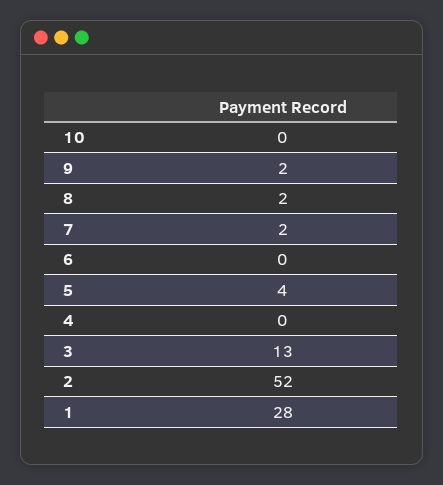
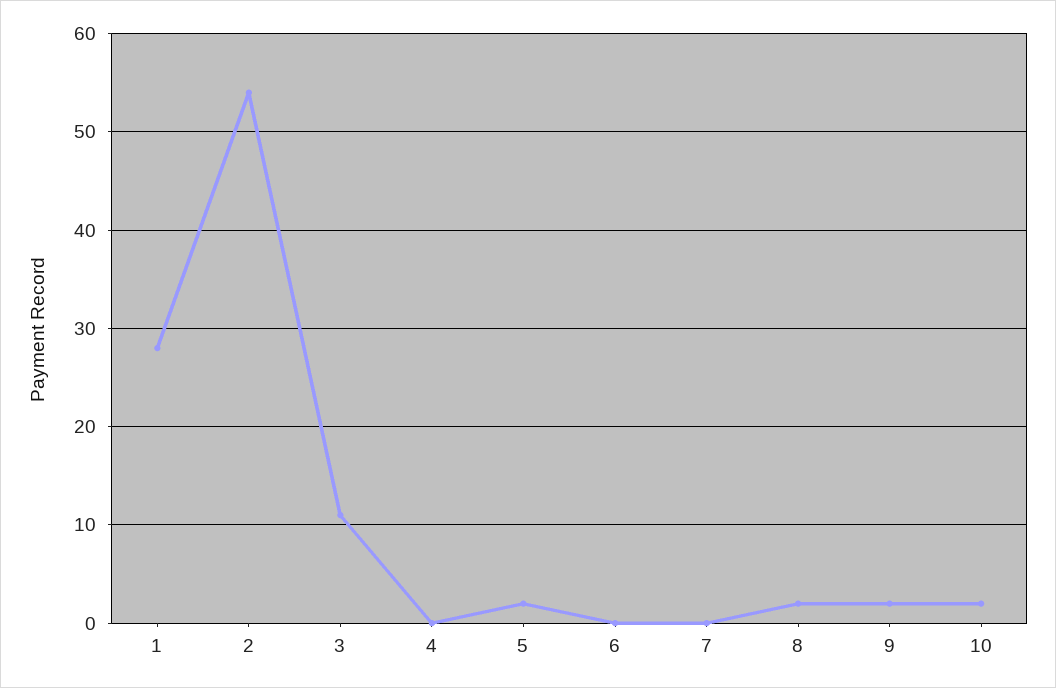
  {
-   "10": 0,
+   "10": 2,
    "9": 2,
    "8": 2,
-   "7": 2,
+   "7": 0,
    "6": 0,
-   "5": 4,
+   "5": 2,
    "4": 0,
-   "3": 13,
+   "3": 11,
-   "2": 52,
+   "2": 54,
    "1": 28
  }

